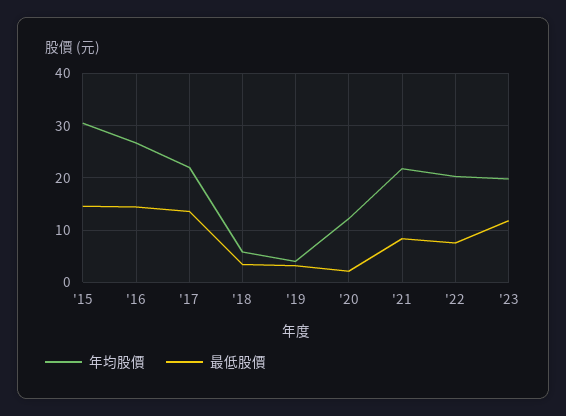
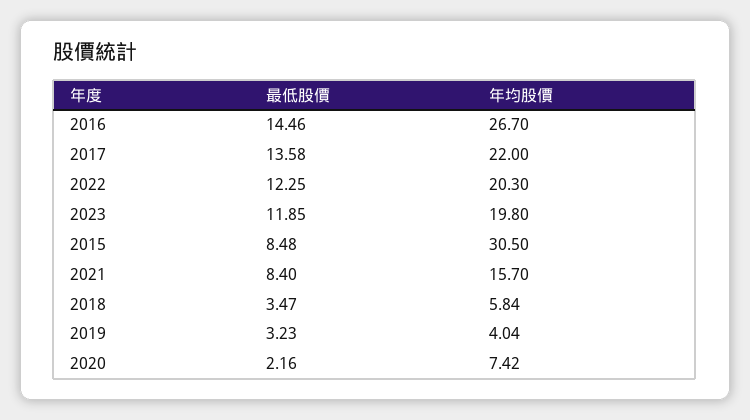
  {
    "年均股價": {
      "'15": 30.5,
      "'16": 26.7,
      "'17": 22,
      "'18": 5.84,
      "'19": 4.04,
-     "'20": 12,
+     "'20": 7.42,
-     "'21": 22,
+     "'21": 15.7,
      "'22": 20.3,
      "'23": 19.8
    },
    "最低股價": {
-     "'15": 14,
+     "'15": 8.48,
      "'16": 14.46,
      "'17": 13.58,
      "'18": 3.47,
      "'19": 3.23,
      "'20": 2.16,
      "'21": 8.4,
-     "'22": 8,
+     "'22": 12.25,
      "'23": 11.85
    }
  }

